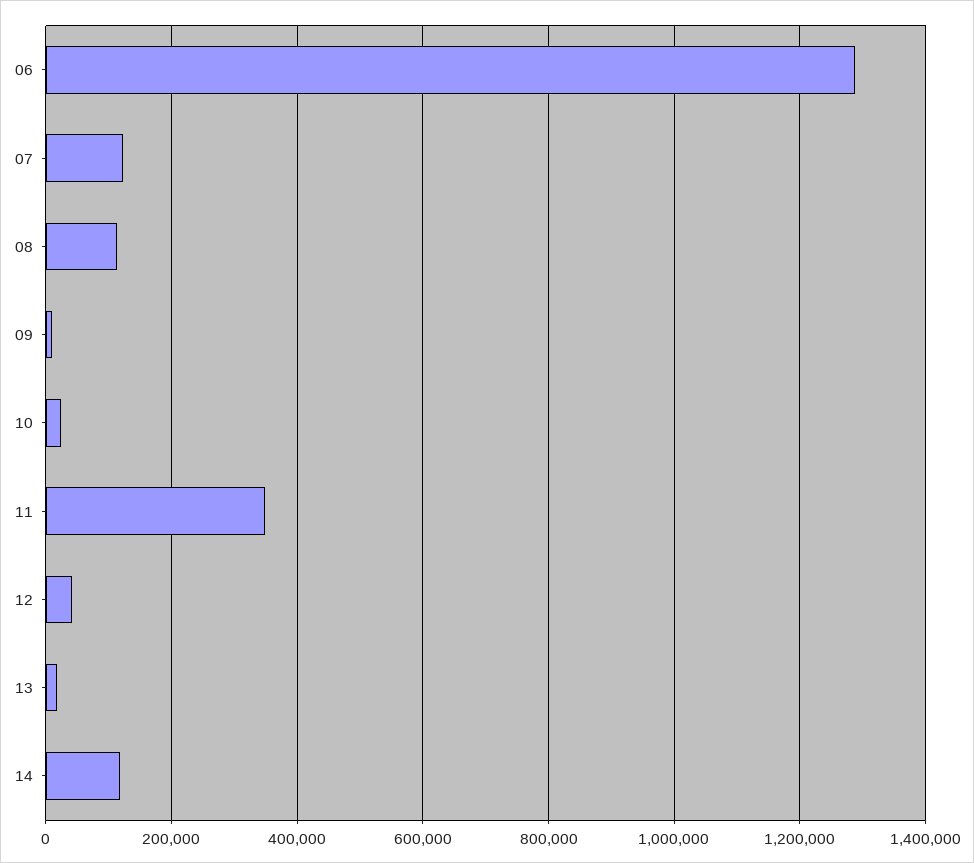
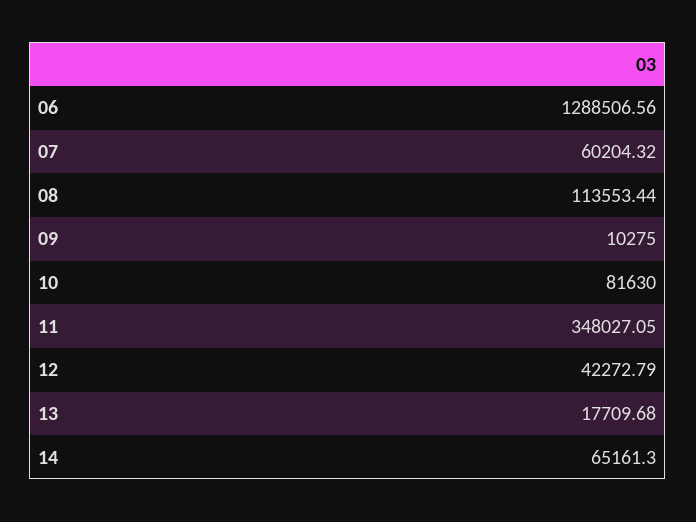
  {
    "06": 1288506.56,
-   "07": 120000,
+   "07": 60204.32,
    "08": 113553.44,
    "09": 10275,
-   "10": 20000,
+   "10": 81630,
    "11": 348027.05,
    "12": 42272.79,
    "13": 17709.68,
-   "14": 120000
+   "14": 65161.3
  }

